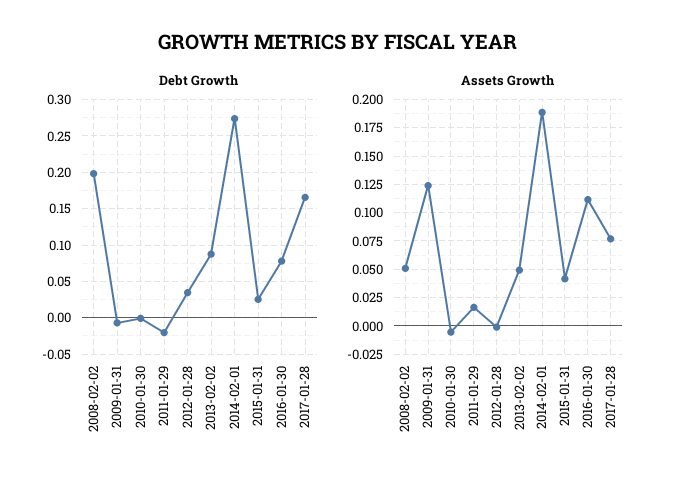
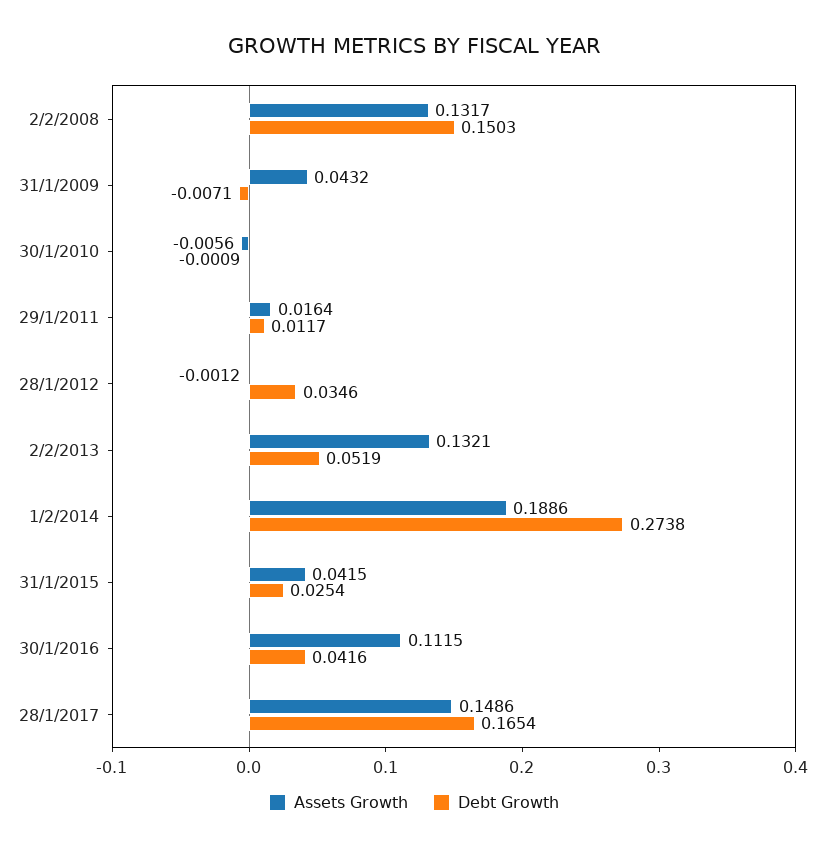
  {
    "Debt Growth": {
-     "2008-02-02": 0.2,
+     "2008-02-02": 0.1503,
      "2009-01-31": -0.0071,
      "2010-01-30": -0.0009,
-     "2011-01-29": -0.02,
+     "2011-01-29": 0.0117,
      "2012-01-28": 0.0346,
-     "2013-02-02": 0.09,
+     "2013-02-02": 0.0519,
      "2014-02-01": 0.2738,
      "2015-01-31": 0.0254,
-     "2016-01-30": 0.08,
+     "2016-01-30": 0.0416,
      "2017-01-28": 0.1654
    },
    "Assets Growth": {
-     "2008-02-02": 0.05,
+     "2008-02-02": 0.1317,
-     "2009-01-31": 0.125,
+     "2009-01-31": 0.0432,
      "2010-01-30": -0.0056,
      "2011-01-29": 0.0164,
      "2012-01-28": -0.0012,
-     "2013-02-02": 0.05,
+     "2013-02-02": 0.1321,
      "2014-02-01": 0.1886,
      "2015-01-31": 0.0415,
      "2016-01-30": 0.1115,
-     "2017-01-28": 0.075
+     "2017-01-28": 0.1486
    }
  }

